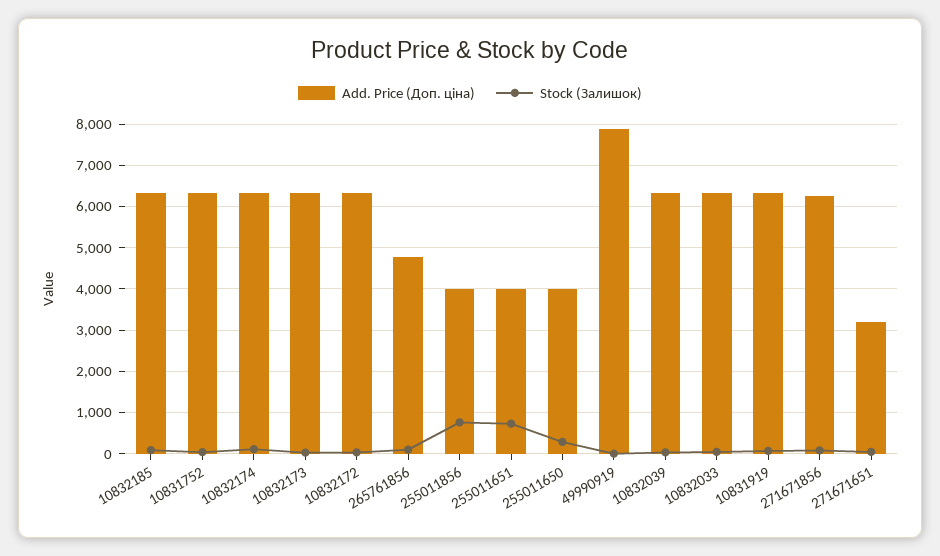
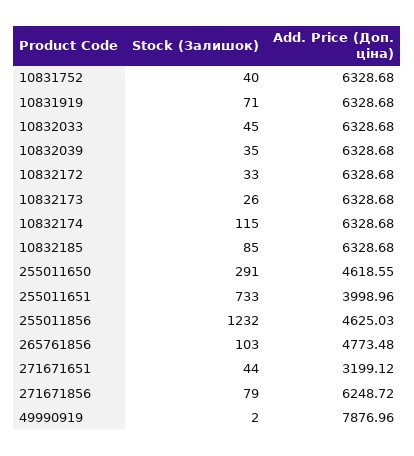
  {
    "Add. Price (Доп. ціна)": {
      "10832185": 6328.68,
      "10831752": 6328.68,
      "10832174": 6328.68,
      "10832173": 6328.68,
      "10832172": 6328.68,
      "265761856": 4773.48,
-     "255011856": 4000,
+     "255011856": 4625.03,
      "255011651": 3998.96,
-     "255011650": 4000,
+     "255011650": 4618.55,
      "49990919": 7876.96,
      "10832039": 6328.68,
      "10832033": 6328.68,
      "10831919": 6328.68,
      "271671856": 6248.72,
      "271671651": 3199.12
    },
    "Stock (Залишок)": {
      "10832185": 85,
      "10831752": 40,
      "10832174": 115,
      "10832173": 26,
      "10832172": 33,
      "265761856": 103,
-     "255011856": 800,
+     "255011856": 1232,
      "255011651": 733,
      "255011650": 291,
      "49990919": 2,
      "10832039": 35,
      "10832033": 45,
      "10831919": 71,
      "271671856": 79,
      "271671651": 44
    }
  }

